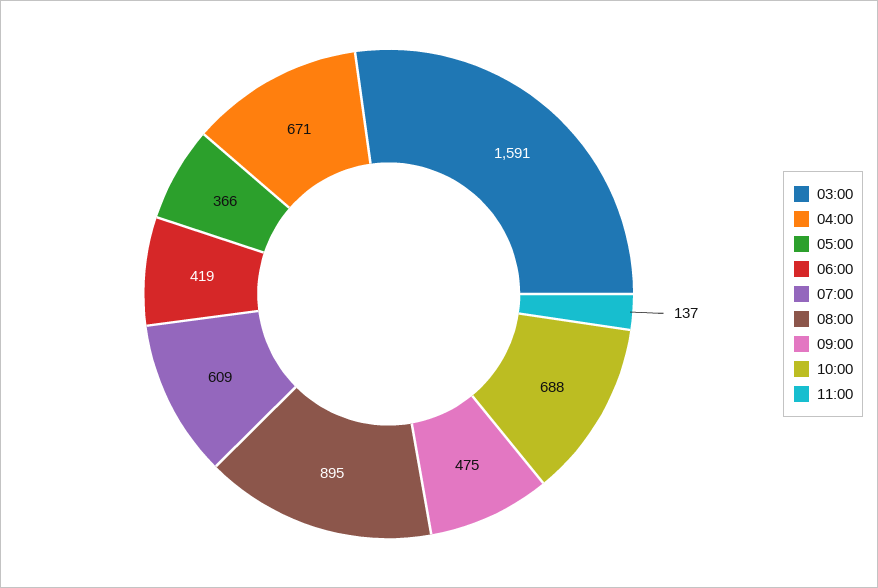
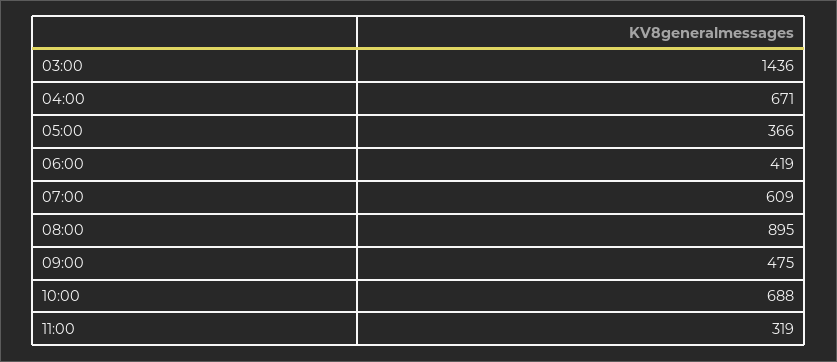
  {
-   "03:00": 1591,
+   "03:00": 1436,
    "04:00": 671,
    "05:00": 366,
    "06:00": 419,
    "07:00": 609,
    "08:00": 895,
    "09:00": 475,
    "10:00": 688,
-   "11:00": 137
+   "11:00": 319
  }

